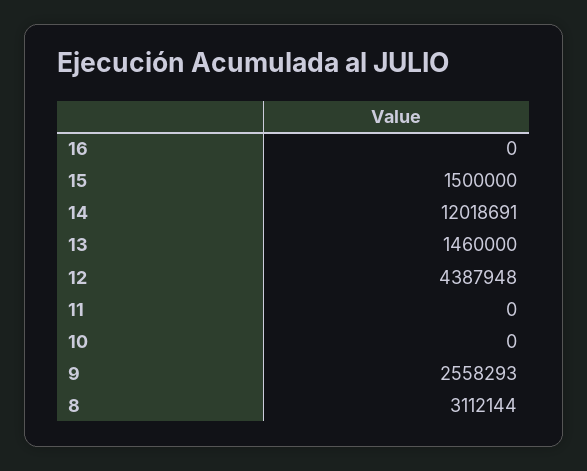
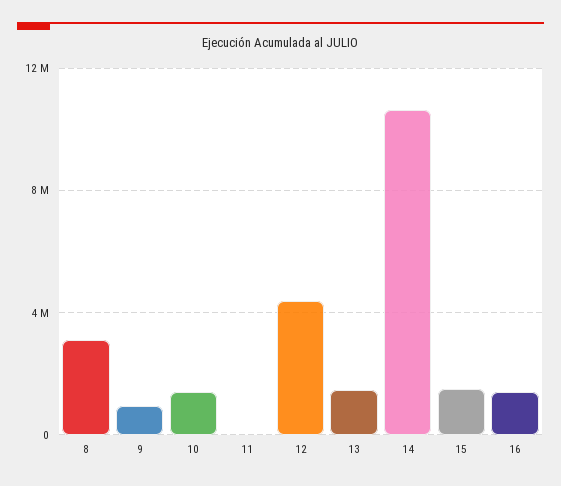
  {
-   "16": 0,
+   "16": 1500000,
    "15": 1500000,
-   "14": 12018691,
+   "14": 10500000,
    "13": 1460000,
    "12": 4387948,
    "11": 0,
-   "10": 0,
+   "10": 1500000,
-   "9": 2558293,
+   "9": 1000000,
    "8": 3112144
  }

